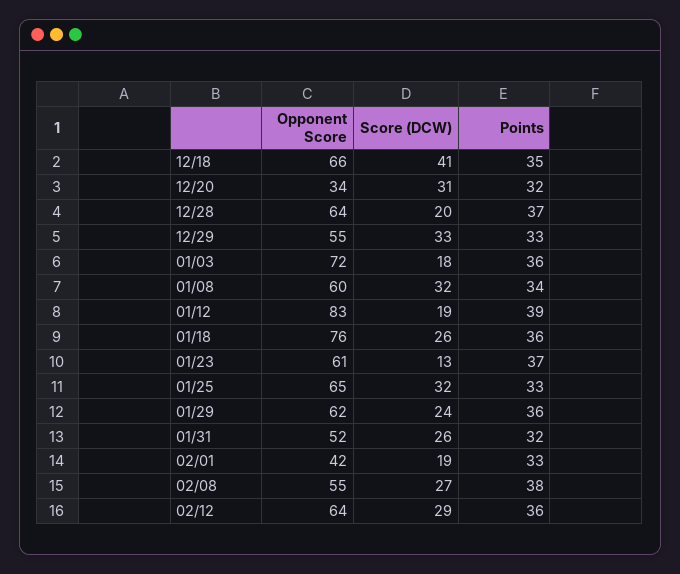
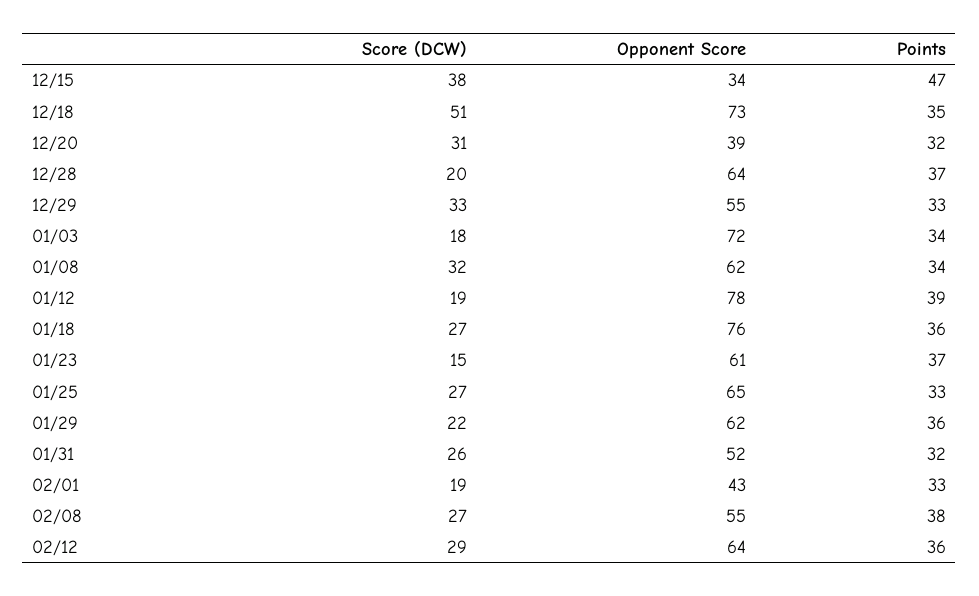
  {
    "Opponent Score": {
-     "12/18": 66,
+     "12/18": 73,
-     "12/20": 34,
+     "12/20": 39,
      "12/28": 64,
      "12/29": 55,
      "01/03": 72,
-     "01/08": 60,
+     "01/08": 62,
-     "01/12": 83,
+     "01/12": 78,
      "01/18": 76,
      "01/23": 61,
      "01/25": 65,
      "01/29": 62,
      "01/31": 52,
-     "02/01": 42,
+     "02/01": 43,
      "02/08": 55,
-     "02/12": 64
+     "02/12": 64,
+     "12/15": 34
    },
    "Score (DCW)": {
-     "12/18": 41,
+     "12/18": 51,
      "12/20": 31,
      "12/28": 20,
      "12/29": 33,
      "01/03": 18,
      "01/08": 32,
      "01/12": 19,
-     "01/18": 26,
+     "01/18": 27,
-     "01/23": 13,
+     "01/23": 15,
-     "01/25": 32,
+     "01/25": 27,
-     "01/29": 24,
+     "01/29": 22,
      "01/31": 26,
      "02/01": 19,
      "02/08": 27,
-     "02/12": 29
+     "02/12": 29,
+     "12/15": 38
    },
    "Points": {
      "12/18": 35,
      "12/20": 32,
      "12/28": 37,
      "12/29": 33,
-     "01/03": 36,
+     "01/03": 34,
      "01/08": 34,
      "01/12": 39,
      "01/18": 36,
      "01/23": 37,
      "01/25": 33,
      "01/29": 36,
      "01/31": 32,
      "02/01": 33,
      "02/08": 38,
-     "02/12": 36
+     "02/12": 36,
+     "12/15": 47
    }
  }

